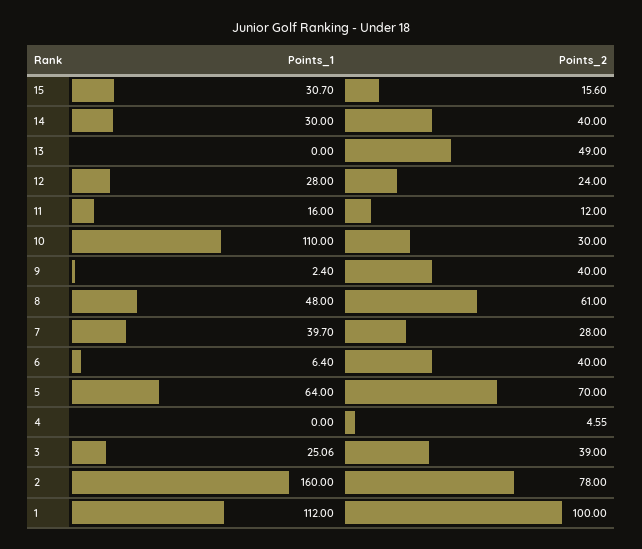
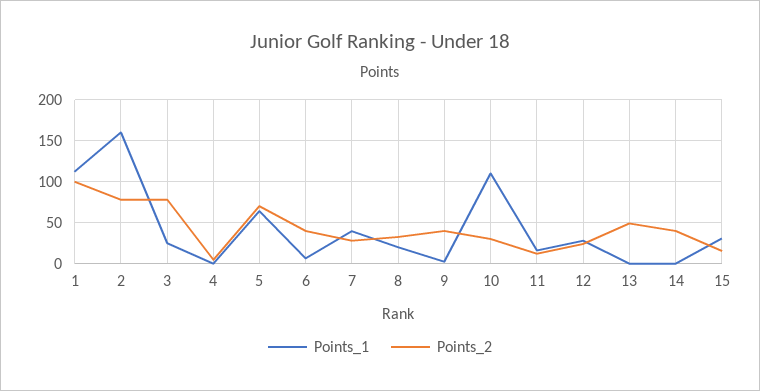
  {
    "Points_1": {
      "15": 30.7,
-     "14": 30,
+     "14": 0,
      "13": 0,
      "12": 28,
      "11": 16,
      "10": 110,
      "9": 2.4,
-     "8": 48,
+     "8": 20,
      "7": 39.7,
      "6": 6.4,
      "5": 64,
      "4": 0,
      "3": 25.06,
      "2": 160,
      "1": 112
    },
    "Points_2": {
      "15": 15.6,
      "14": 40,
      "13": 49,
      "12": 24,
      "11": 12,
      "10": 30,
      "9": 40,
-     "8": 61,
+     "8": 30,
      "7": 28,
      "6": 40,
      "5": 70,
      "4": 4.55,
-     "3": 39,
+     "3": 80,
      "2": 78,
      "1": 100
    }
  }

